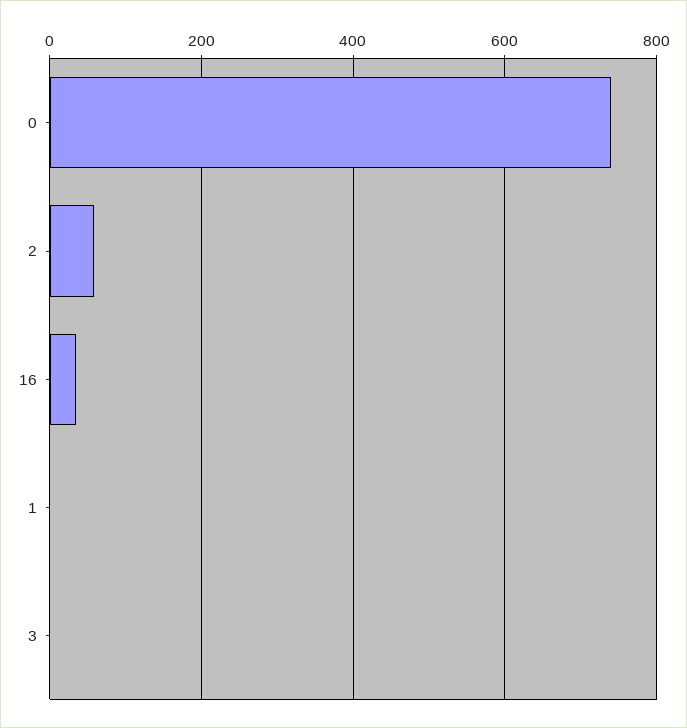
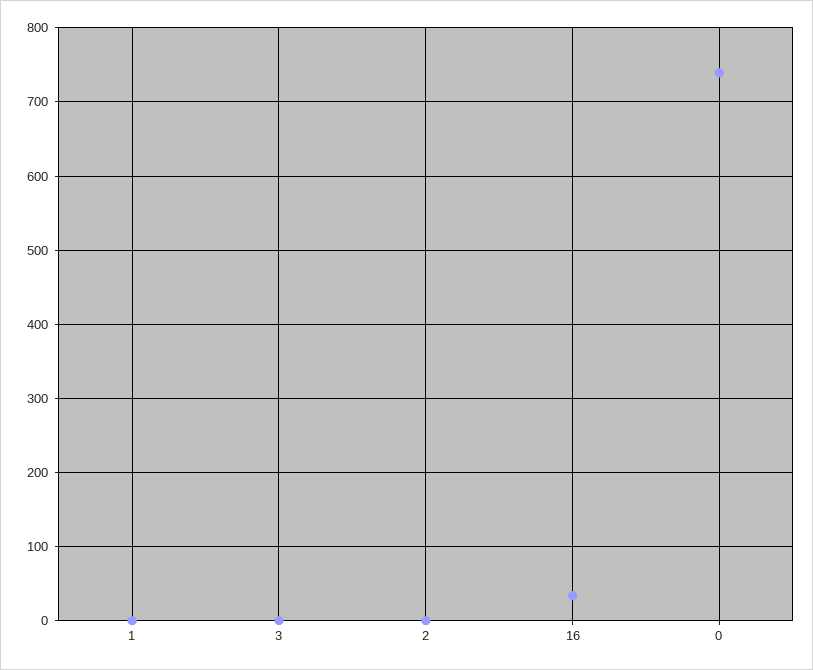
  {
    "0": 740,
-   "2": 60,
+   "2": 0,
    "16": 30,
    "1": 0,
    "3": 0
  }

